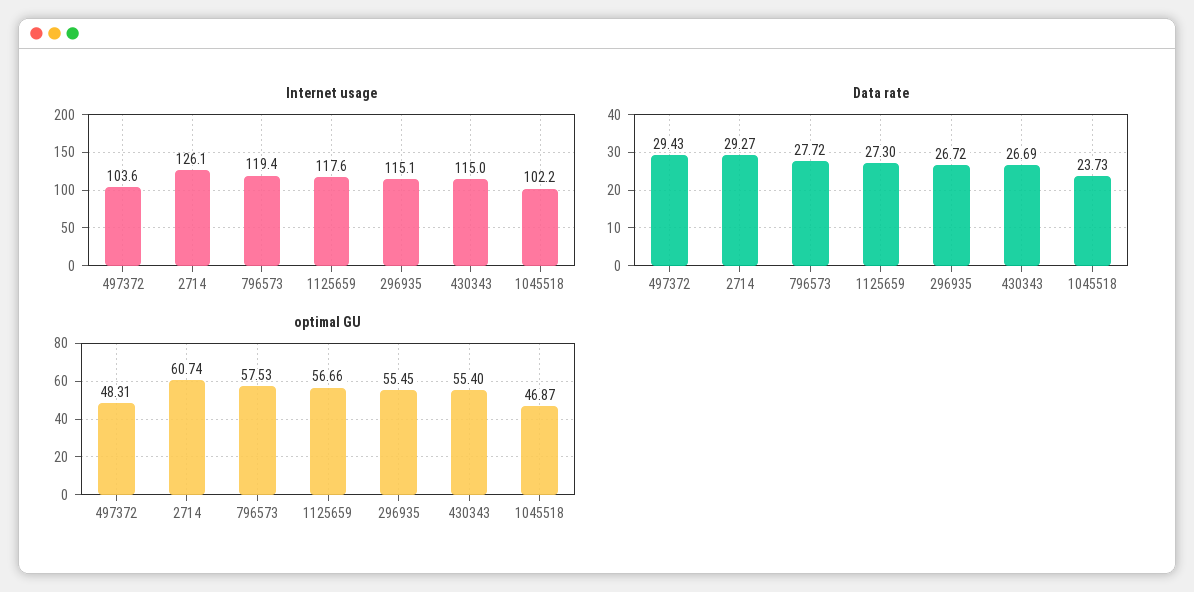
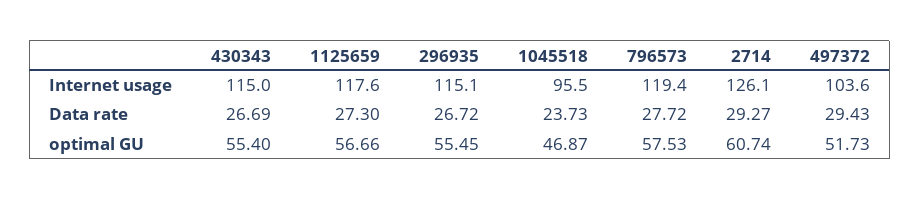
  {
    "Internet usage": {
      "497372": 103.6,
      "2714": 126.1,
      "796573": 119.4,
      "1125659": 117.6,
      "296935": 115.1,
      "430343": 115,
-     "1045518": 102.2
+     "1045518": 95.5
    },
    "Data rate": {
      "497372": 29.43,
      "2714": 29.27,
      "796573": 27.72,
      "1125659": 27.3,
      "296935": 26.72,
      "430343": 26.69,
      "1045518": 23.73
    },
    "optimal GU": {
-     "497372": 48.31,
+     "497372": 51.73,
      "2714": 60.74,
      "796573": 57.53,
      "1125659": 56.66,
      "296935": 55.45,
      "430343": 55.4,
      "1045518": 46.87
    }
  }

